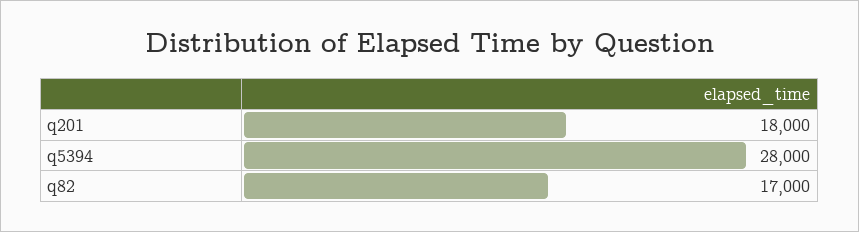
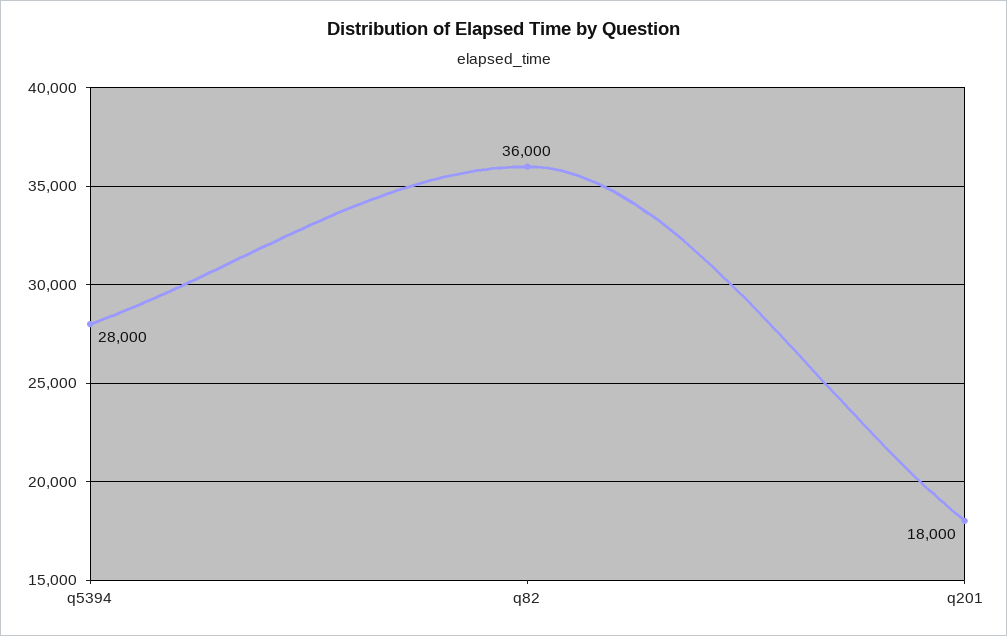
  {
    "q201": 18000,
    "q5394": 28000,
-   "q82": 17000
+   "q82": 36000
  }

